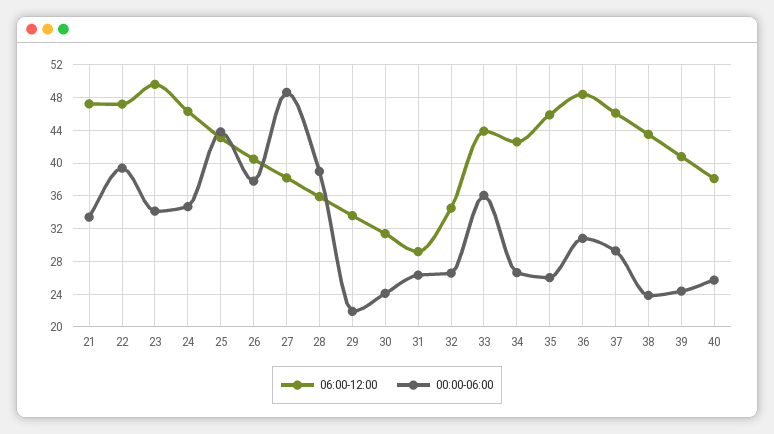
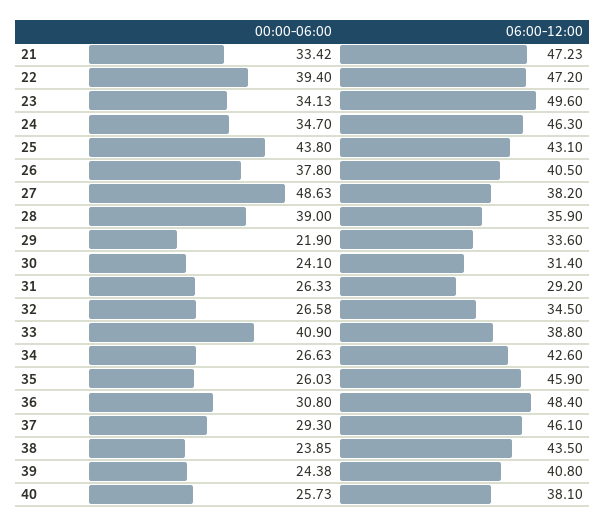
  {
    "06:00-12:00": {
      "21": 47.23,
      "22": 47.2,
      "23": 49.6,
      "24": 46.3,
      "25": 43.1,
      "26": 40.5,
      "27": 38.2,
      "28": 35.9,
      "29": 33.6,
      "30": 31.4,
      "31": 29.2,
      "32": 34.5,
-     "33": 44,
+     "33": 38.8,
      "34": 42.6,
      "35": 45.9,
      "36": 48.4,
      "37": 46.1,
      "38": 43.5,
      "39": 40.8,
      "40": 38.1
    },
    "00:00-06:00": {
      "21": 33.42,
      "22": 39.4,
      "23": 34.13,
      "24": 34.7,
      "25": 43.8,
      "26": 37.8,
      "27": 48.63,
      "28": 39,
      "29": 21.9,
      "30": 24.1,
      "31": 26.33,
      "32": 26.58,
-     "33": 36,
+     "33": 40.9,
      "34": 26.63,
      "35": 26.03,
      "36": 30.8,
      "37": 29.3,
      "38": 23.85,
      "39": 24.38,
      "40": 25.73
    }
  }

